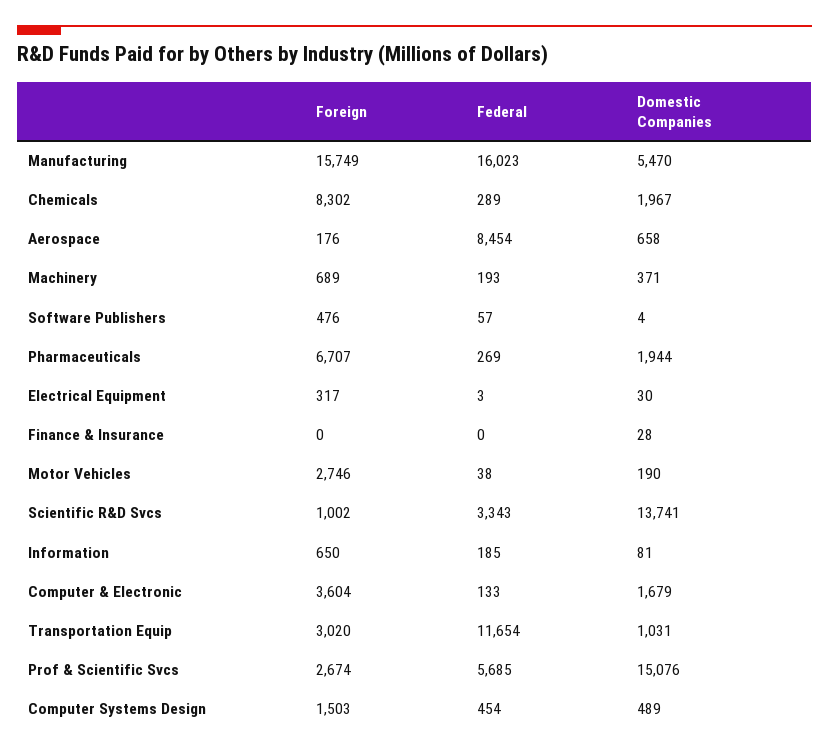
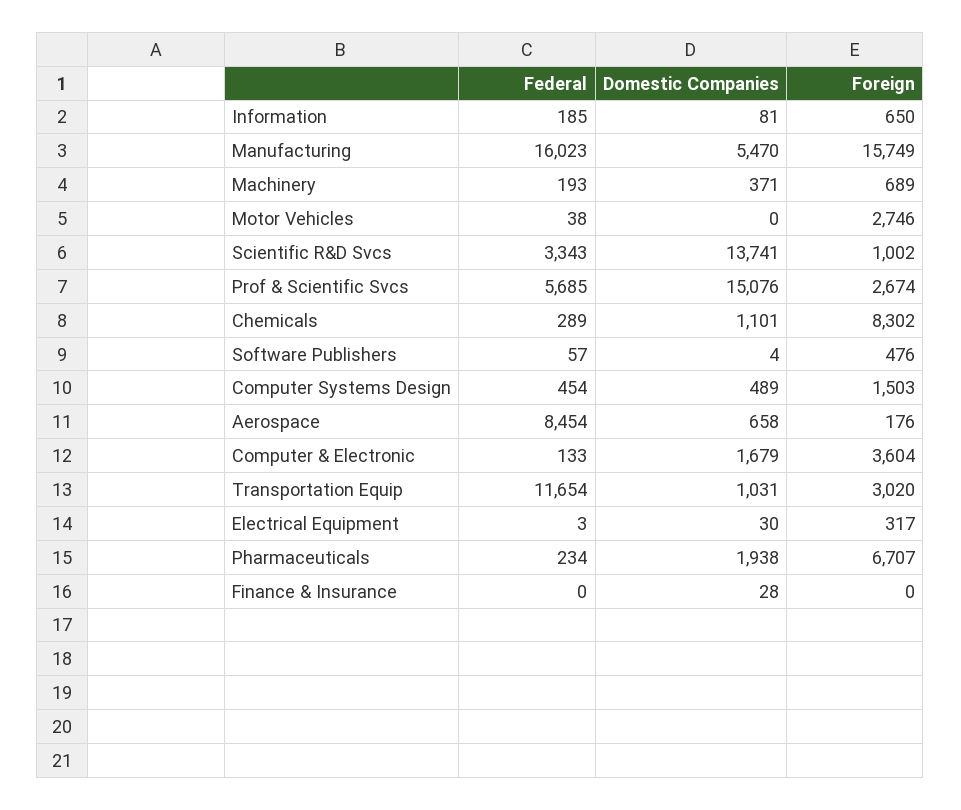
  {
    "Foreign": {
      "Manufacturing": 15749,
      "Chemicals": 8302,
      "Aerospace": 176,
      "Machinery": 689,
      "Software Publishers": 476,
      "Pharmaceuticals": 6707,
      "Electrical Equipment": 317,
      "Finance & Insurance": 0,
      "Motor Vehicles": 2746,
      "Scientific R&D Svcs": 1002,
      "Information": 650,
      "Computer & Electronic": 3604,
      "Transportation Equip": 3020,
      "Prof & Scientific Svcs": 2674,
      "Computer Systems Design": 1503
    },
    "Federal": {
      "Manufacturing": 16023,
      "Chemicals": 289,
      "Aerospace": 8454,
      "Machinery": 193,
      "Software Publishers": 57,
-     "Pharmaceuticals": 269,
+     "Pharmaceuticals": 234,
      "Electrical Equipment": 3,
      "Finance & Insurance": 0,
      "Motor Vehicles": 38,
      "Scientific R&D Svcs": 3343,
      "Information": 185,
      "Computer & Electronic": 133,
      "Transportation Equip": 11654,
      "Prof & Scientific Svcs": 5685,
      "Computer Systems Design": 454
    },
    "Domestic Companies": {
      "Manufacturing": 5470,
-     "Chemicals": 1967,
+     "Chemicals": 1101,
      "Aerospace": 658,
      "Machinery": 371,
      "Software Publishers": 4,
-     "Pharmaceuticals": 1944,
+     "Pharmaceuticals": 1938,
      "Electrical Equipment": 30,
      "Finance & Insurance": 28,
-     "Motor Vehicles": 190,
+     "Motor Vehicles": 0,
      "Scientific R&D Svcs": 13741,
      "Information": 81,
      "Computer & Electronic": 1679,
      "Transportation Equip": 1031,
      "Prof & Scientific Svcs": 15076,
      "Computer Systems Design": 489
    }
  }

